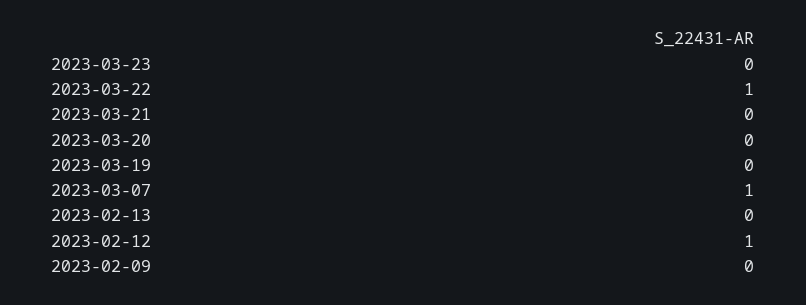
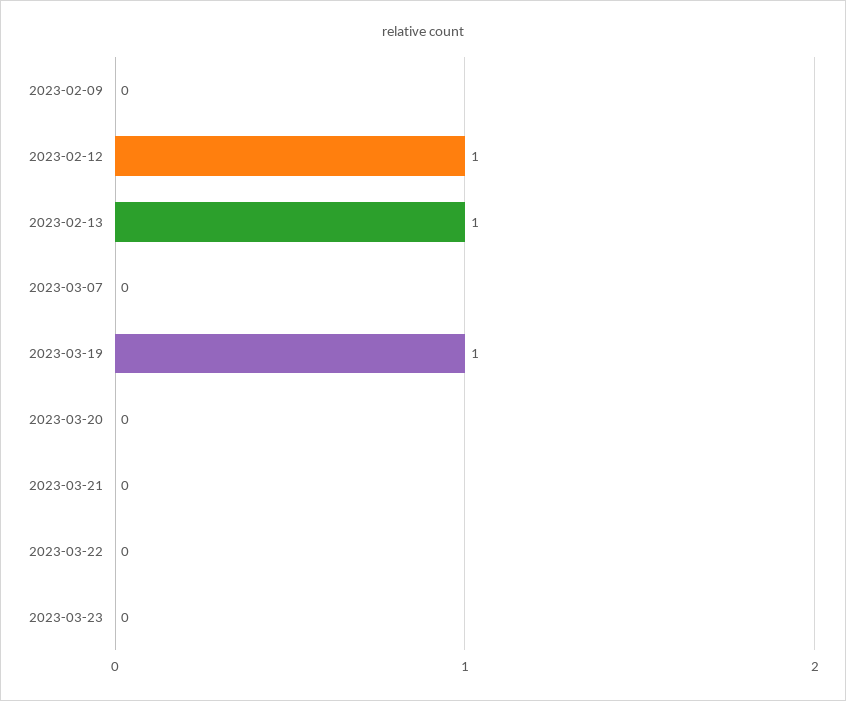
  {
    "2023-03-23": 0,
-   "2023-03-22": 1,
+   "2023-03-22": 0,
    "2023-03-21": 0,
    "2023-03-20": 0,
-   "2023-03-19": 0,
+   "2023-03-19": 1,
-   "2023-03-07": 1,
+   "2023-03-07": 0,
-   "2023-02-13": 0,
+   "2023-02-13": 1,
    "2023-02-12": 1,
    "2023-02-09": 0
  }

